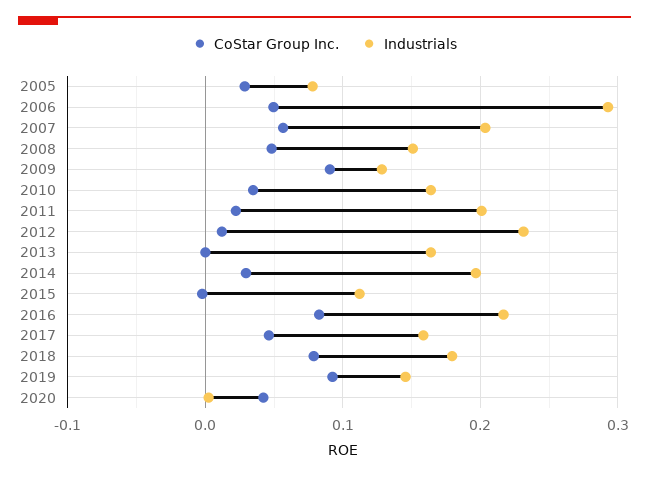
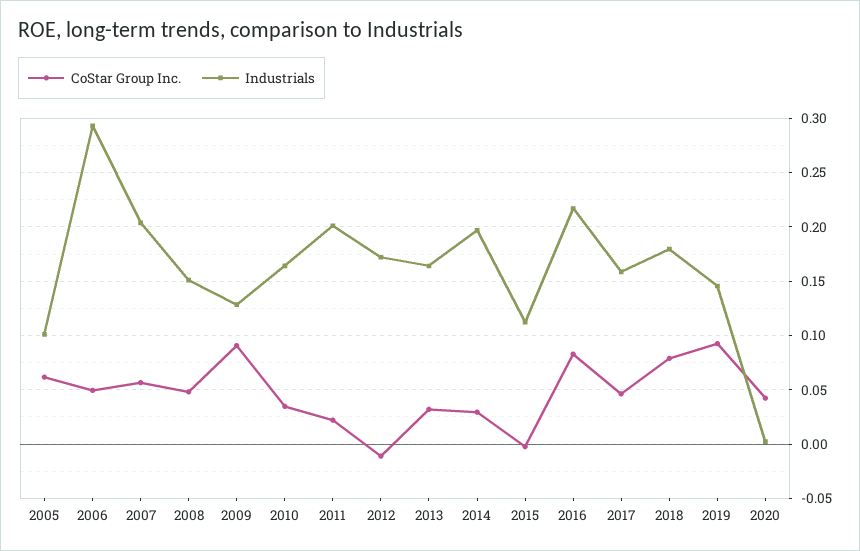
  {
    "CoStar Group Inc.": {
-     "2005": 0.03,
+     "2005": 0.06,
      "2006": 0.05,
      "2007": 0.06,
      "2008": 0.05,
      "2009": 0.09,
      "2010": 0.03,
      "2011": 0.02,
-     "2012": 0.01,
+     "2012": -0.01,
-     "2013": 0,
+     "2013": 0.03,
      "2014": 0.03,
      "2015": 0,
      "2016": 0.08,
      "2017": 0.05,
      "2018": 0.08,
      "2019": 0.09,
      "2020": 0.04
    },
    "Industrials": {
-     "2005": 0.08,
+     "2005": 0.1,
      "2006": 0.29,
      "2007": 0.2,
      "2008": 0.15,
      "2009": 0.13,
      "2010": 0.16,
      "2011": 0.2,
-     "2012": 0.23,
+     "2012": 0.17,
      "2013": 0.16,
      "2014": 0.2,
      "2015": 0.11,
      "2016": 0.22,
      "2017": 0.16,
      "2018": 0.18,
      "2019": 0.15,
      "2020": 0
    }
  }

